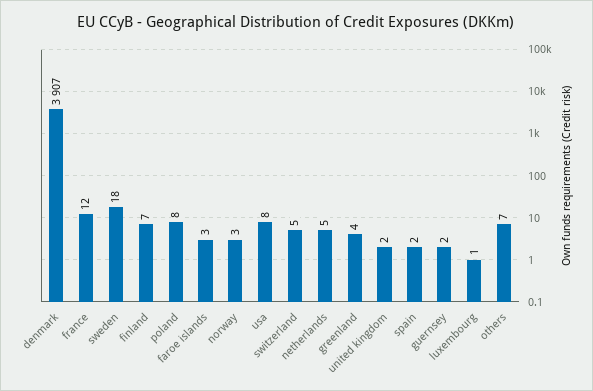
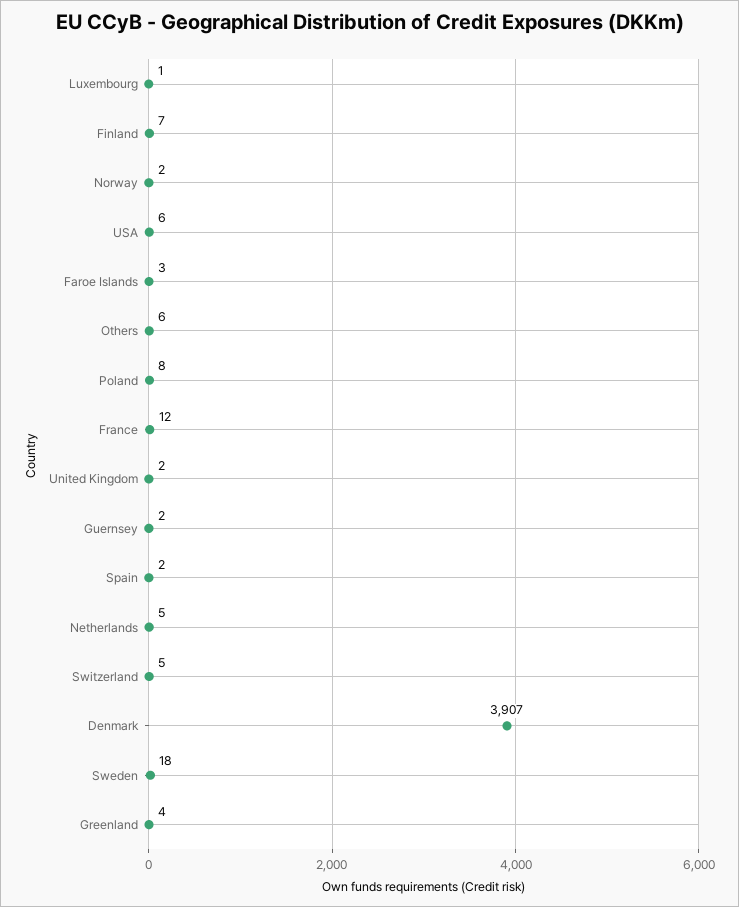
  {
    "denmark": 3907,
    "france": 12,
    "sweden": 18,
    "finland": 7,
    "poland": 8,
    "faroe islands": 3,
-   "norway": 3,
+   "norway": 2,
-   "usa": 8,
+   "usa": 6,
    "switzerland": 5,
    "netherlands": 5,
    "greenland": 4,
    "united kingdom": 2,
    "spain": 2,
    "guernsey": 2,
    "luxembourg": 1,
-   "others": 7
+   "others": 6
  }

